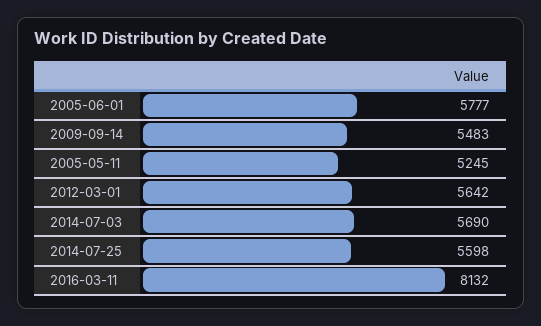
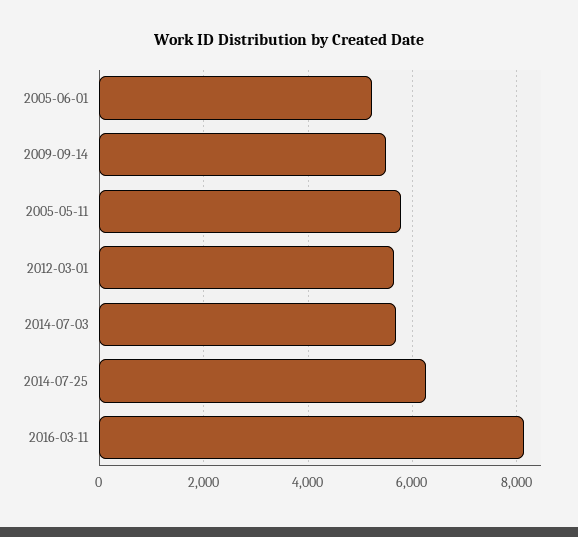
  {
-   "2005-06-01": 5777,
+   "2005-06-01": 5200,
    "2009-09-14": 5483,
-   "2005-05-11": 5245,
+   "2005-05-11": 5800,
    "2012-03-01": 5642,
    "2014-07-03": 5690,
-   "2014-07-25": 5598,
+   "2014-07-25": 6200,
    "2016-03-11": 8132
  }

